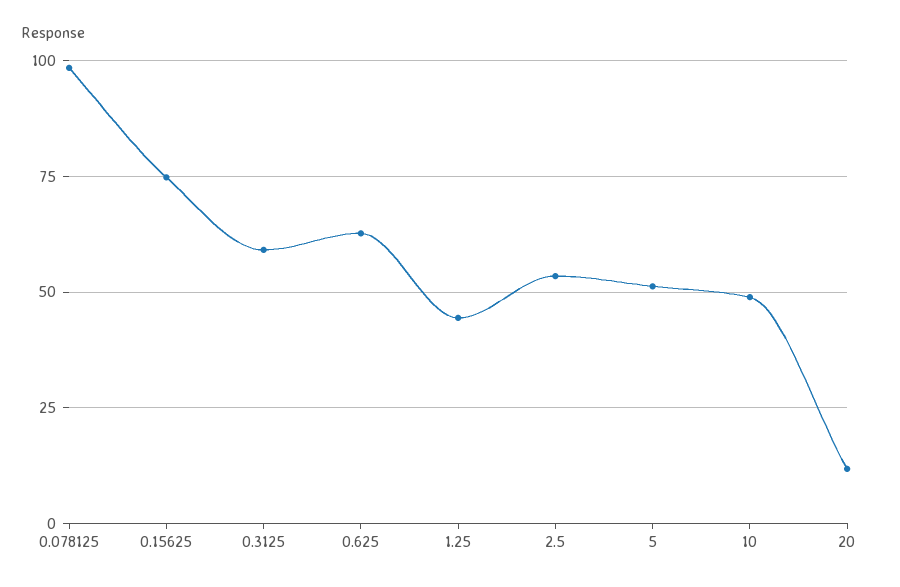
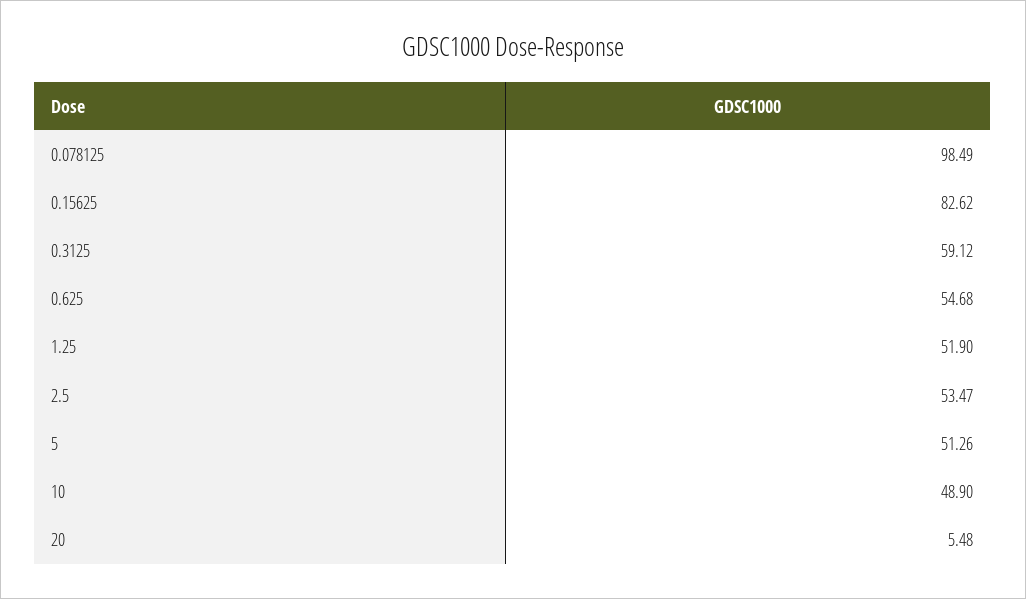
  {
    "0.078125": 98.49,
-   "0.15625": 75,
+   "0.15625": 82.62,
    "0.3125": 59.12,
-   "0.625": 62.5,
+   "0.625": 54.68,
-   "1.25": 45,
+   "1.25": 51.9,
    "2.5": 53.47,
    "5": 51.26,
    "10": 48.9,
-   "20": 12.5
+   "20": 5.48
  }

